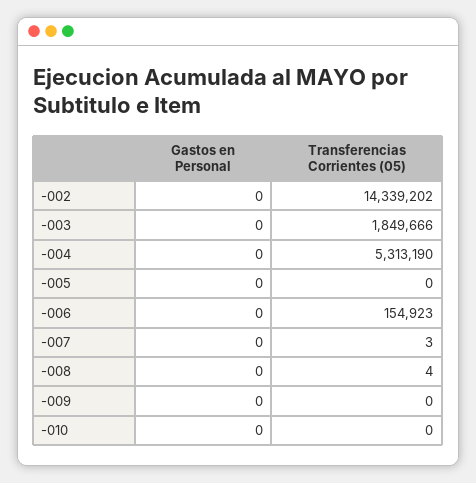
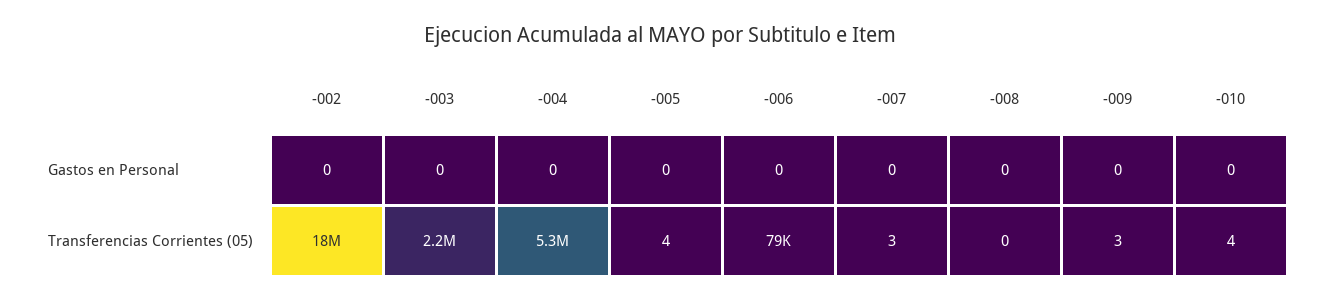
  {
    "Gastos en Personal": {
      "-002": 0,
      "-003": 0,
      "-004": 0,
      "-005": 0,
      "-006": 0,
      "-007": 0,
      "-008": 0,
      "-009": 0,
      "-010": 0
    },
    "Transferencias Corrientes (05)": {
-     "-002": 14339202,
+     "-002": 18000000,
-     "-003": 1849666,
+     "-003": 2200000,
      "-004": 5313190,
-     "-005": 0,
+     "-005": 4,
-     "-006": 154923,
+     "-006": 79000,
      "-007": 3,
-     "-008": 4,
+     "-008": 0,
-     "-009": 0,
+     "-009": 3,
-     "-010": 0
+     "-010": 4
    }
  }

